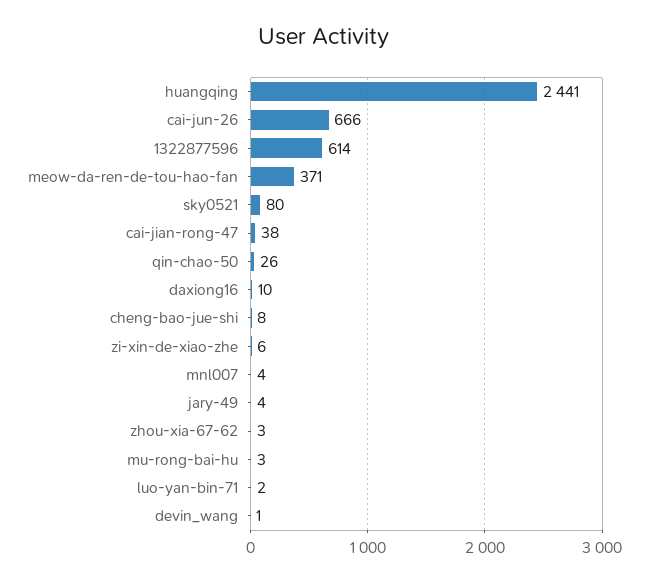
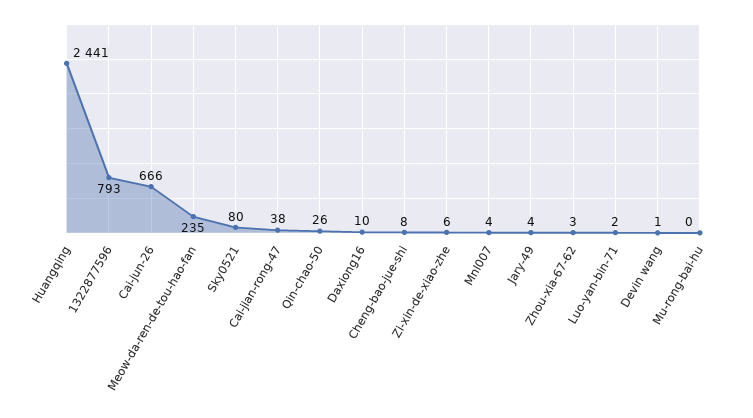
  {
    "huangqing": 2441,
    "cai-jun-26": 666,
-   "1322877596": 614,
+   "1322877596": 793,
-   "meow-da-ren-de-tou-hao-fan": 371,
+   "meow-da-ren-de-tou-hao-fan": 235,
    "sky0521": 80,
    "cai-jian-rong-47": 38,
    "qin-chao-50": 26,
    "daxiong16": 10,
    "cheng-bao-jue-shi": 8,
    "zi-xin-de-xiao-zhe": 6,
    "mnl007": 4,
    "jary-49": 4,
    "zhou-xia-67-62": 3,
-   "mu-rong-bai-hu": 3,
+   "mu-rong-bai-hu": 0,
    "luo-yan-bin-71": 2,
    "devin_wang": 1
  }

